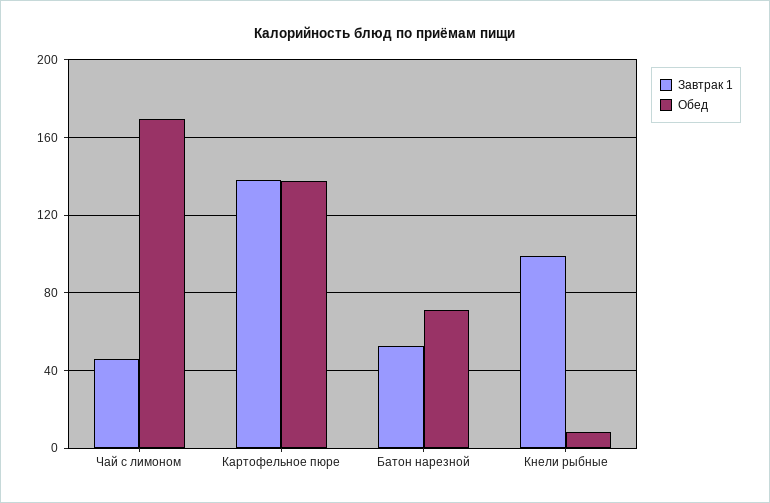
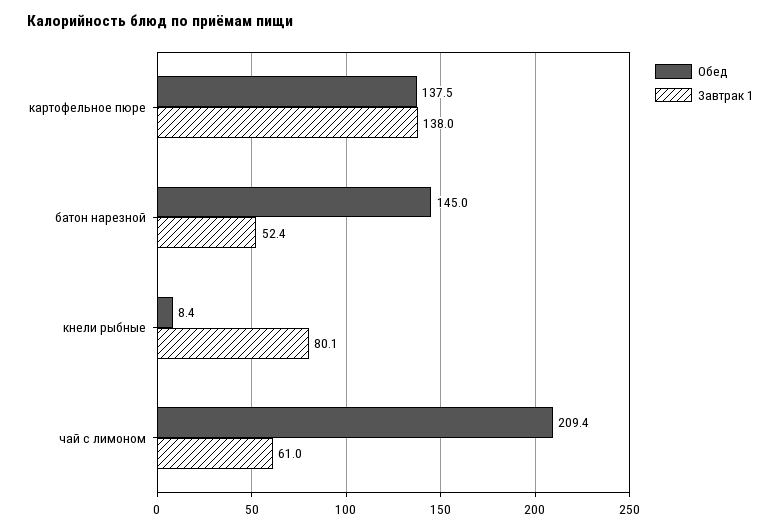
  {
    "Завтрак 1": {
-     "Чай с лимоном": 45,
+     "Чай с лимоном": 61,
      "Картофельное пюре": 138,
      "Батон нарезной": 52.4,
-     "Кнели рыбные": 100
+     "Кнели рыбные": 80.1
    },
    "Обед": {
-     "Чай с лимоном": 170,
+     "Чай с лимоном": 209.4,
      "Картофельное пюре": 137.5,
-     "Батон нарезной": 70,
+     "Батон нарезной": 145,
      "Кнели рыбные": 8.4
    }
  }

